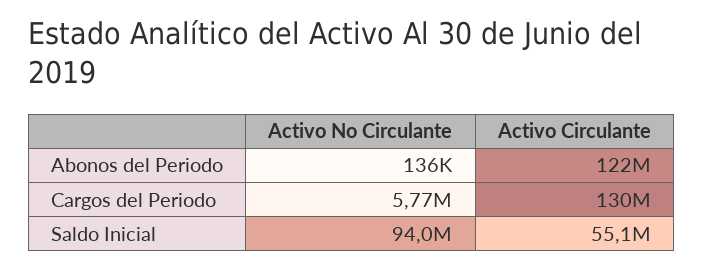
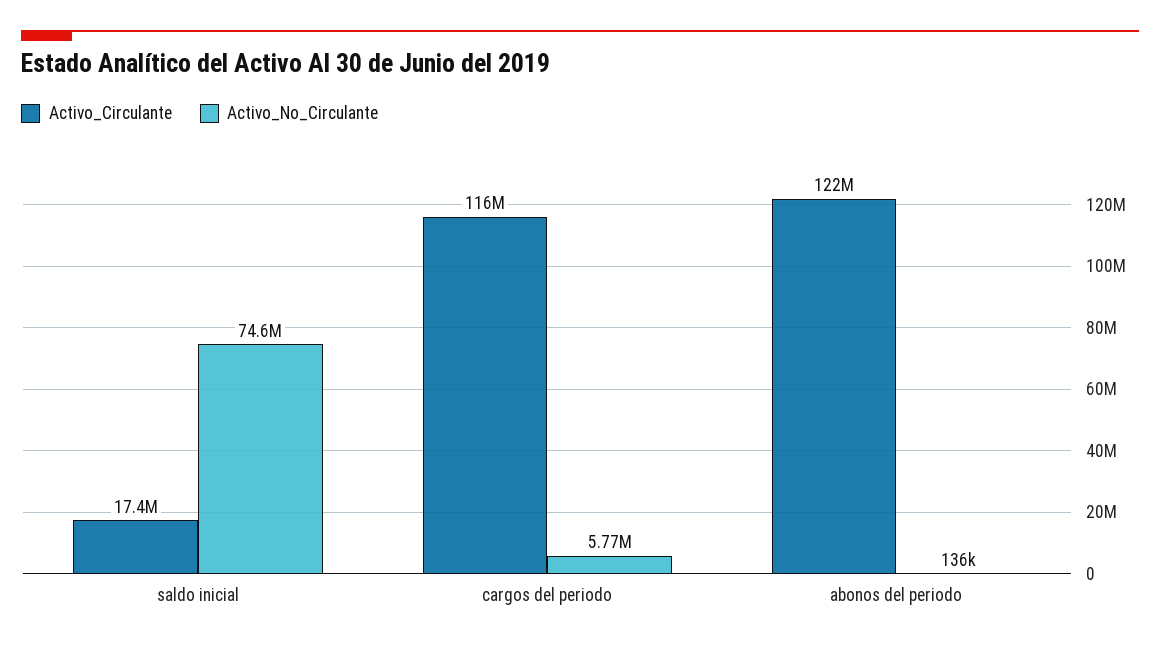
  {
    "Activo No Circulante": {
      "Abonos del Periodo": 136000,
      "Cargos del Periodo": 5770000,
-     "Saldo Inicial": 94000000
+     "Saldo Inicial": 74600000
    },
    "Activo Circulante": {
      "Abonos del Periodo": 122000000,
-     "Cargos del Periodo": 130000000,
+     "Cargos del Periodo": 116000000,
-     "Saldo Inicial": 55100000
+     "Saldo Inicial": 17400000
    }
  }

